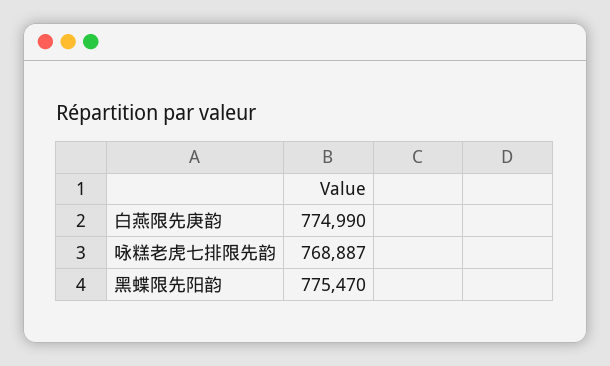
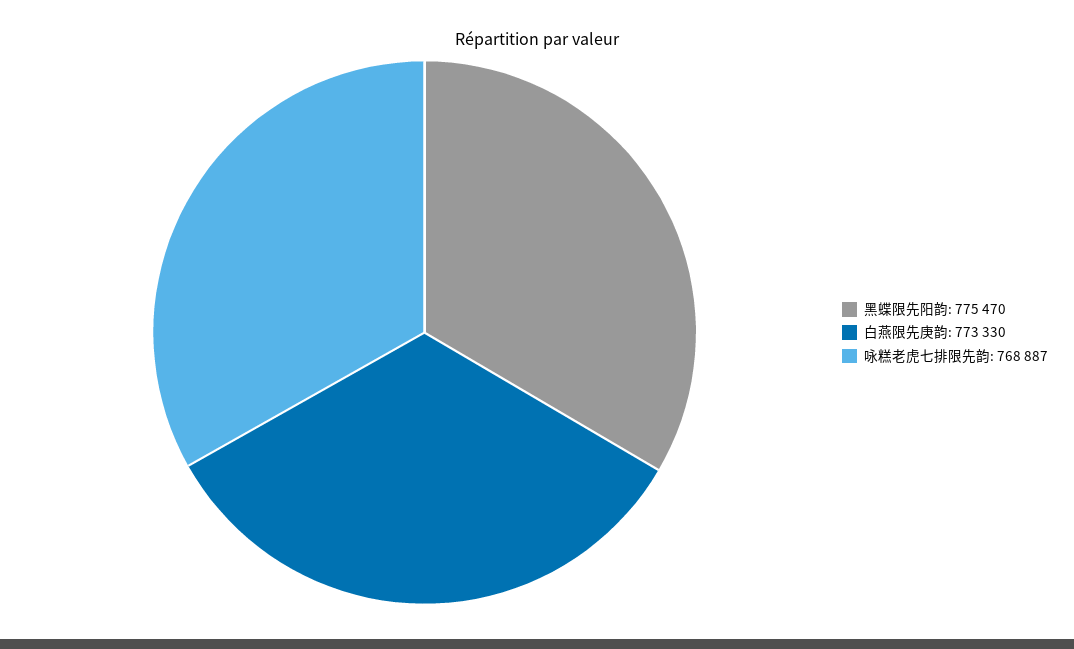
  {
-   "白燕限先庚韵": 774990,
+   "白燕限先庚韵": 773330,
    "咏糕老虎七排限先韵": 768887,
    "黑蝶限先阳韵": 775470
  }

